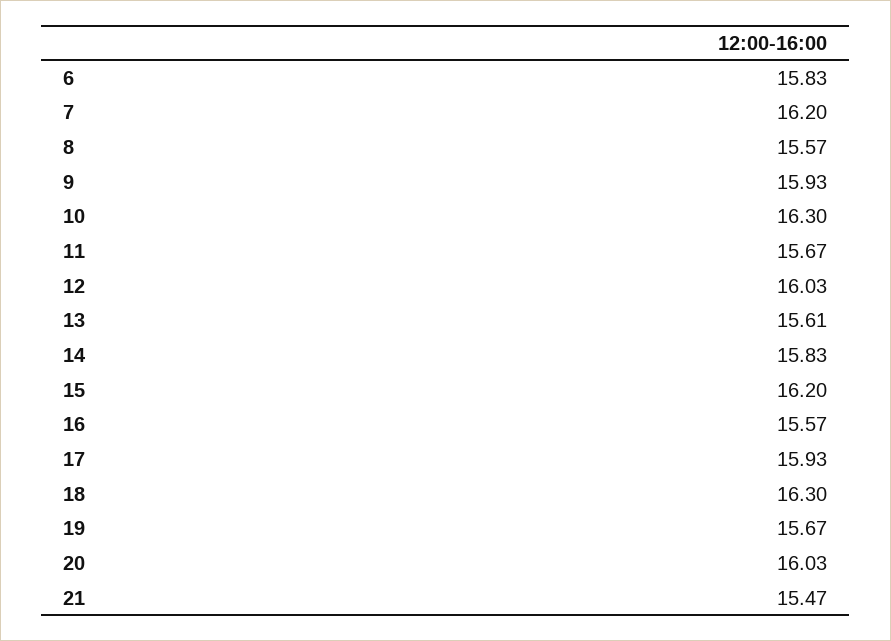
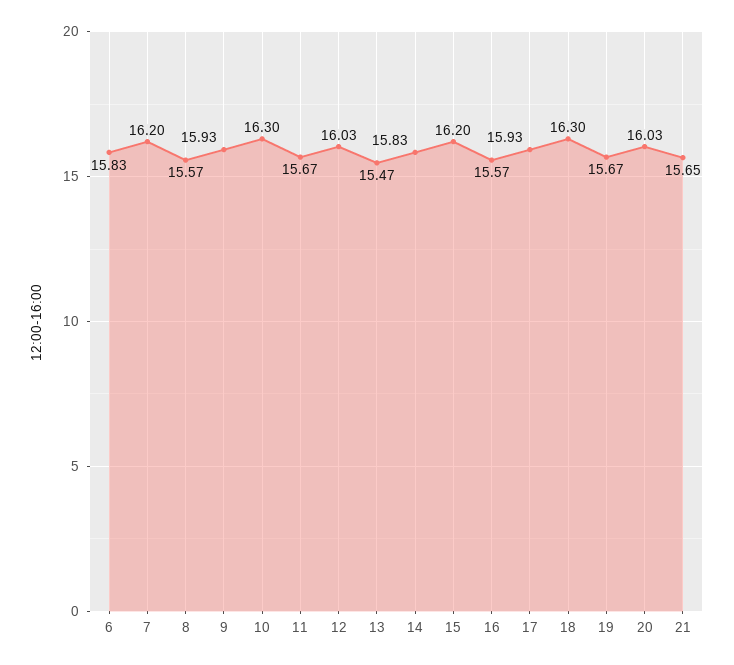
  {
    "6": 15.83,
    "7": 16.2,
    "8": 15.57,
    "9": 15.93,
    "10": 16.3,
    "11": 15.67,
    "12": 16.03,
-   "13": 15.61,
+   "13": 15.47,
    "14": 15.83,
    "15": 16.2,
    "16": 15.57,
    "17": 15.93,
    "18": 16.3,
    "19": 15.67,
    "20": 16.03,
-   "21": 15.47
+   "21": 15.65
  }

